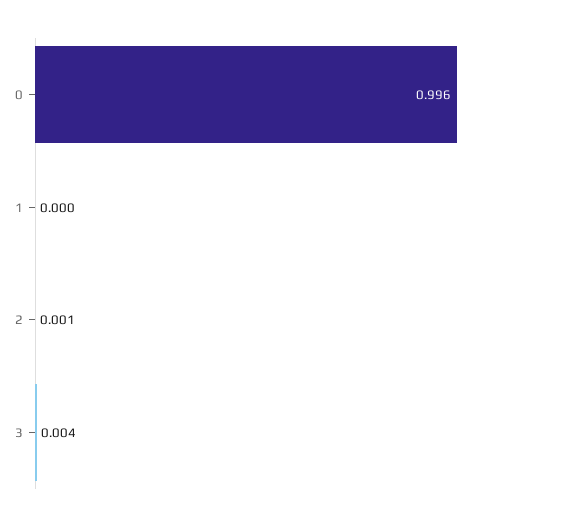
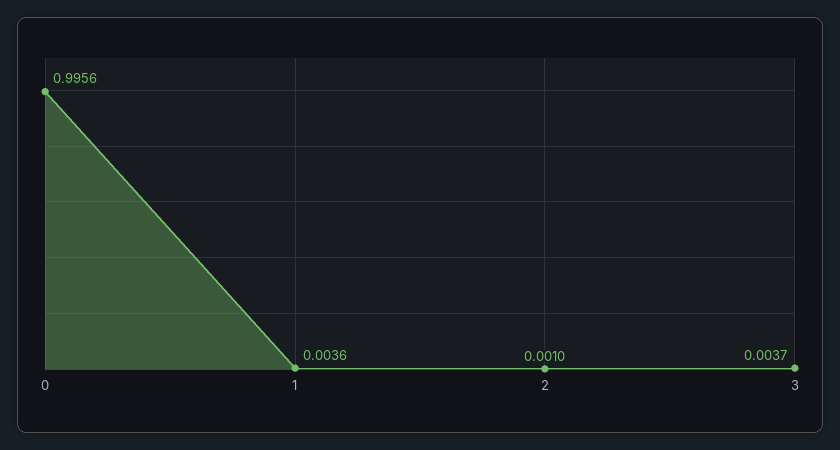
  {
    "0": 0.9956,
-   "1": 0,
+   "1": 0.0036,
    "2": 0.001,
    "3": 0.0037
  }

